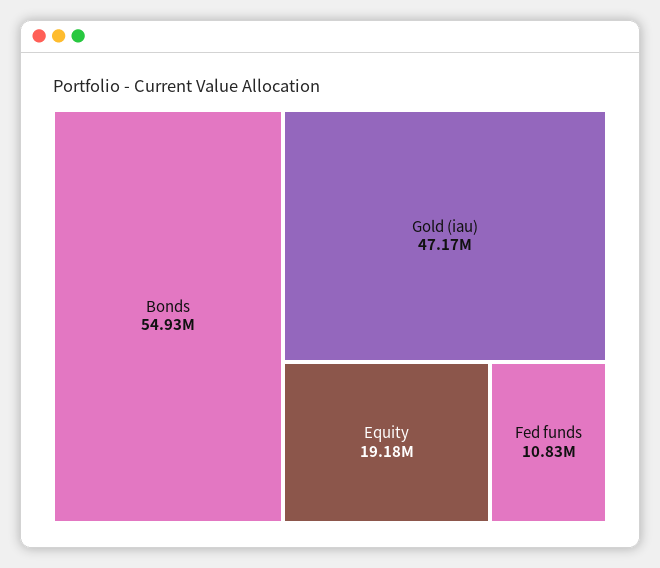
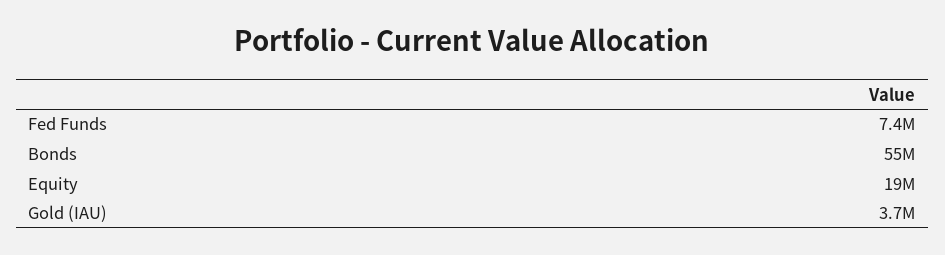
  {
    "Bonds": 54930000,
-   "Gold (iau)": 47170000,
+   "Gold (iau)": 3700000,
    "Equity": 19180000,
-   "Fed funds": 10830000
+   "Fed funds": 7400000
  }

